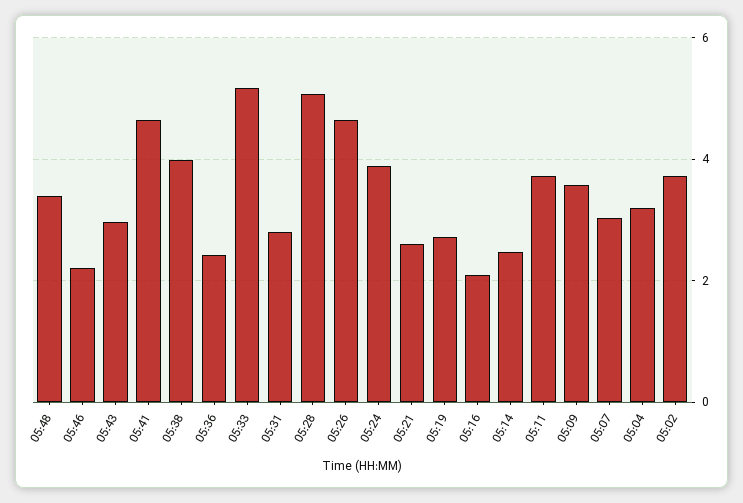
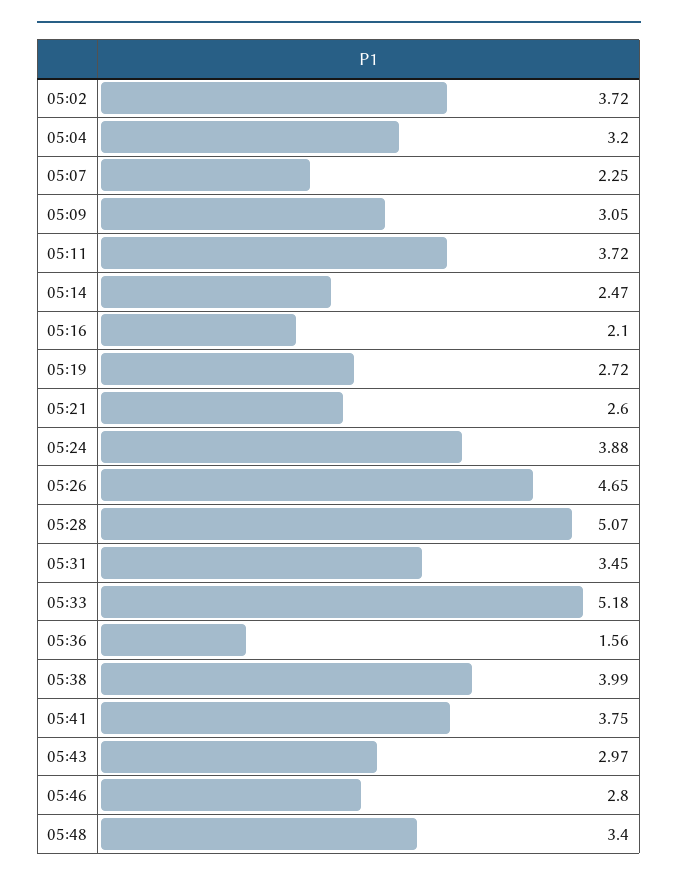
  {
    "05:48": 3.4,
-   "05:46": 2.2,
+   "05:46": 2.8,
    "05:43": 2.97,
-   "05:41": 4.6,
+   "05:41": 3.75,
    "05:38": 3.99,
-   "05:36": 2.4,
+   "05:36": 1.56,
    "05:33": 5.18,
-   "05:31": 2.8,
+   "05:31": 3.45,
    "05:28": 5.07,
    "05:26": 4.65,
    "05:24": 3.88,
    "05:21": 2.6,
    "05:19": 2.72,
    "05:16": 2.1,
    "05:14": 2.47,
    "05:11": 3.72,
-   "05:09": 3.6,
+   "05:09": 3.05,
-   "05:07": 3,
+   "05:07": 2.25,
    "05:04": 3.2,
    "05:02": 3.72
  }

